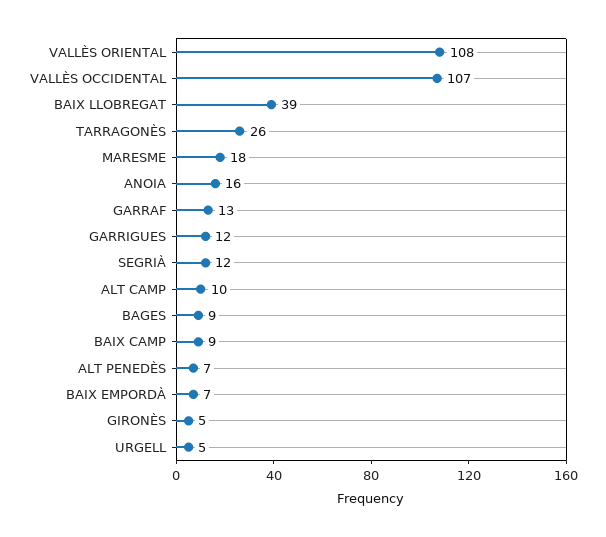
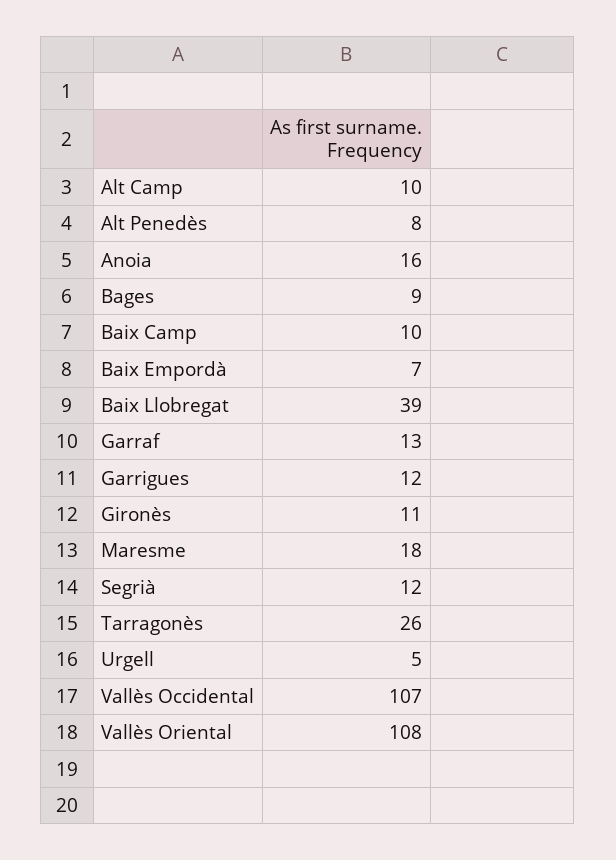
  {
    "VALLÈS ORIENTAL": 108,
    "VALLÈS OCCIDENTAL": 107,
    "BAIX LLOBREGAT": 39,
    "TARRAGONÈS": 26,
    "MARESME": 18,
    "ANOIA": 16,
    "GARRAF": 13,
    "GARRIGUES": 12,
    "SEGRIÀ": 12,
    "ALT CAMP": 10,
    "BAGES": 9,
-   "BAIX CAMP": 9,
+   "BAIX CAMP": 10,
-   "ALT PENEDÈS": 7,
+   "ALT PENEDÈS": 8,
    "BAIX EMPORDÀ": 7,
-   "GIRONÈS": 5,
+   "GIRONÈS": 11,
    "URGELL": 5
  }

